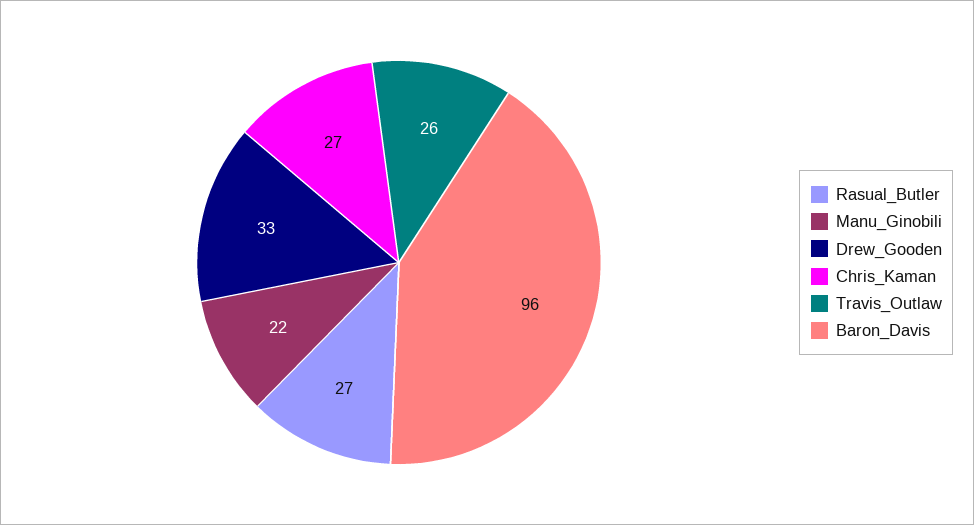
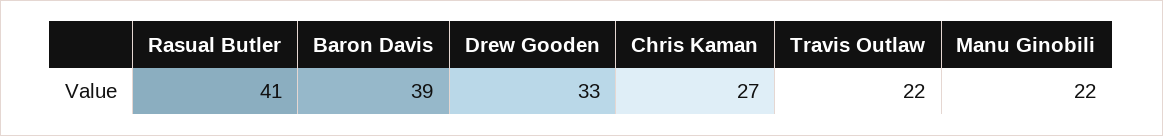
  {
-   "Rasual_Butler": 27,
+   "Rasual_Butler": 41,
    "Manu_Ginobili": 22,
    "Drew_Gooden": 33,
    "Chris_Kaman": 27,
-   "Travis_Outlaw": 26,
+   "Travis_Outlaw": 22,
-   "Baron_Davis": 96
+   "Baron_Davis": 39
  }

